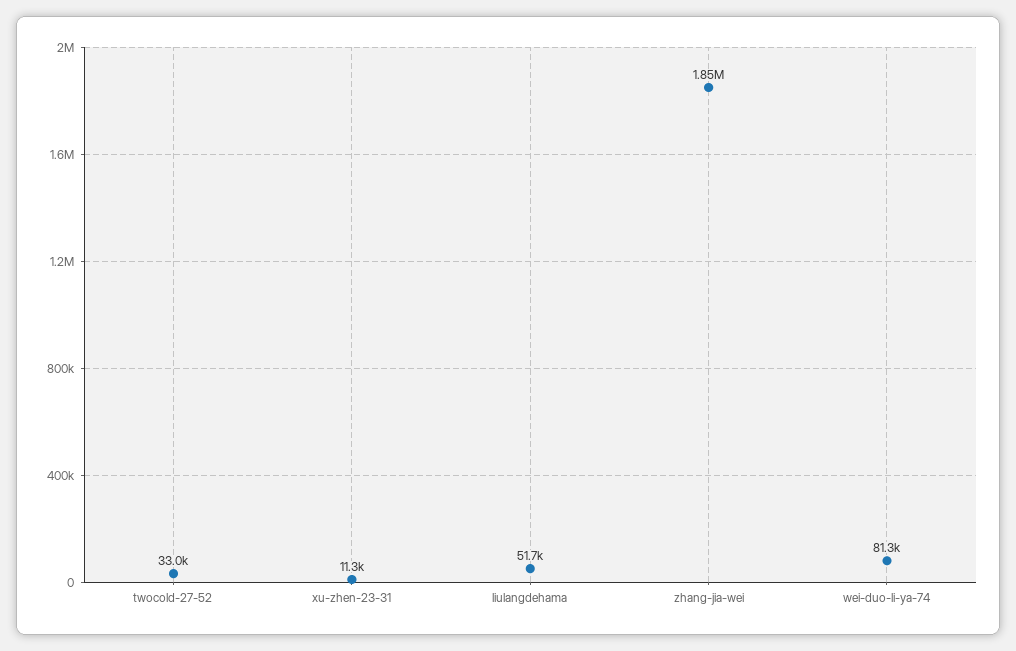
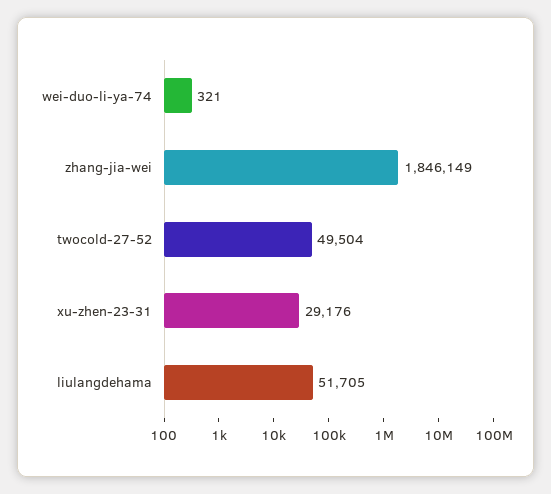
  {
-   "twocold-27-52": 33000,
+   "twocold-27-52": 49504,
-   "xu-zhen-23-31": 11300,
+   "xu-zhen-23-31": 29176,
    "liulangdehama": 51705,
    "zhang-jia-wei": 1846149,
-   "wei-duo-li-ya-74": 81300
+   "wei-duo-li-ya-74": 321
  }

